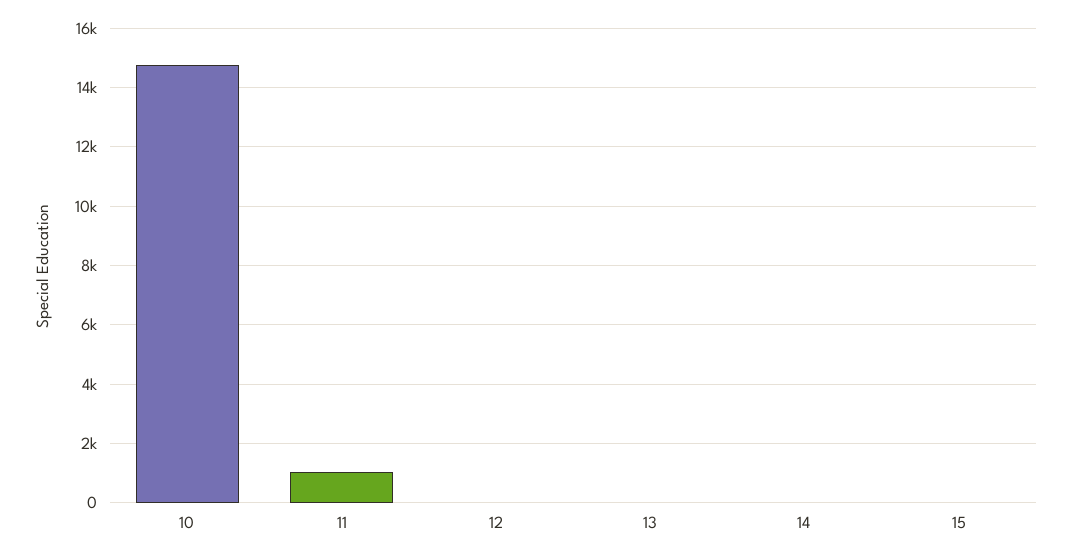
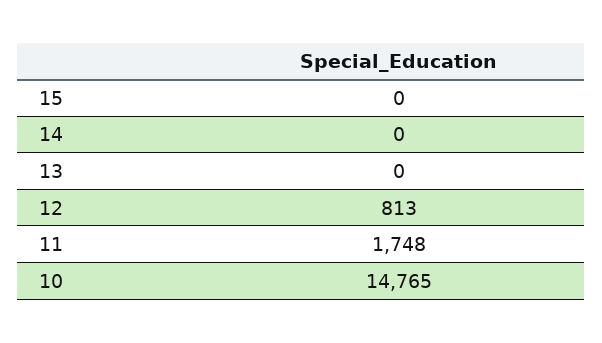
  {
    "10": 14765,
-   "11": 1000,
+   "11": 1748,
-   "12": 0,
+   "12": 813,
    "13": 0,
    "14": 0,
    "15": 0
  }

